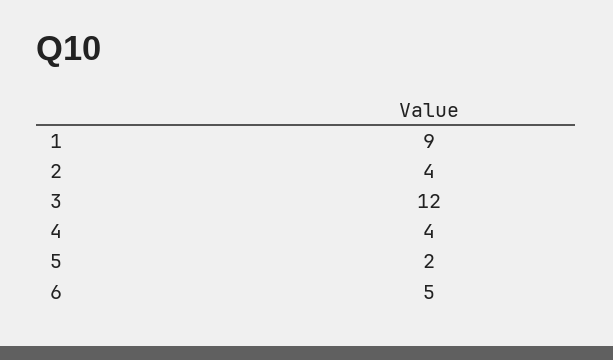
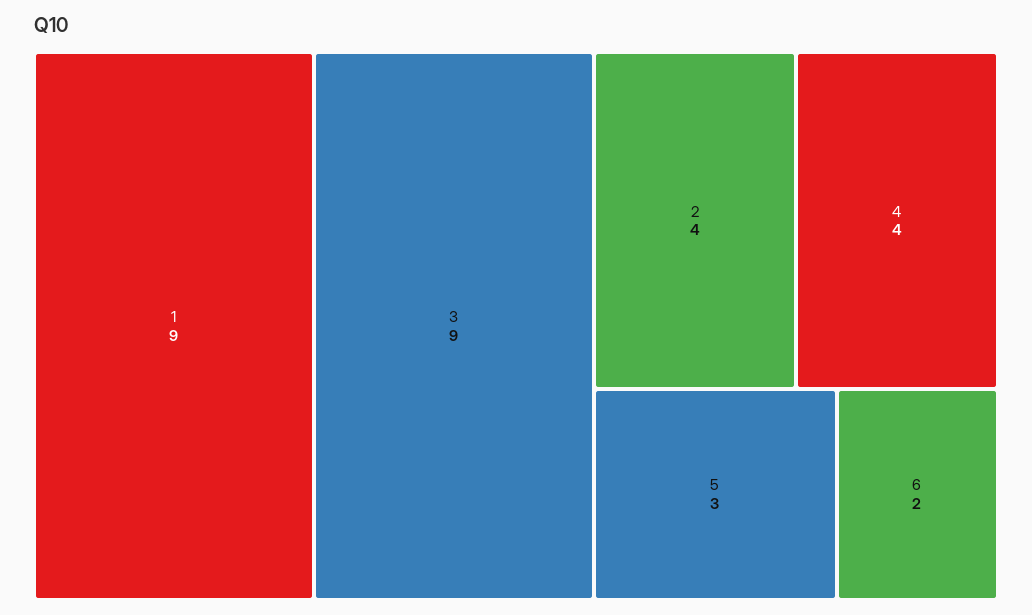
  {
    "1": 9,
    "2": 4,
-   "3": 12,
+   "3": 9,
    "4": 4,
-   "5": 2,
+   "5": 3,
-   "6": 5
+   "6": 2
  }

